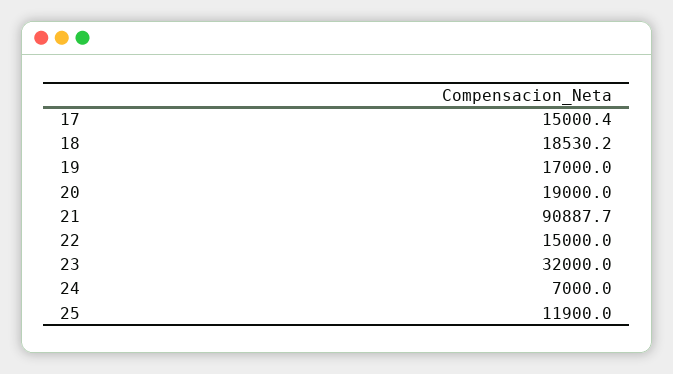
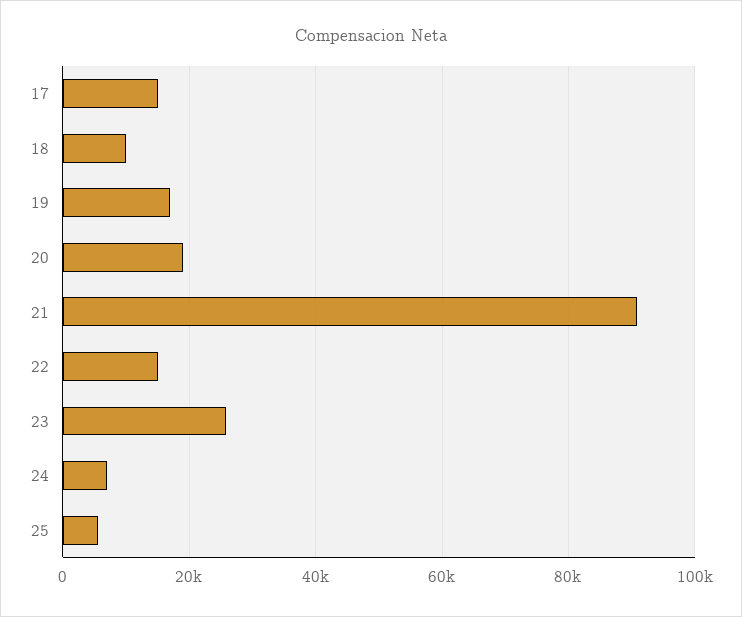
  {
    "17": 15000.4,
-   "18": 18530.2,
+   "18": 10000,
    "19": 17000,
    "20": 19000,
    "21": 90887.7,
    "22": 15000,
-   "23": 32000,
+   "23": 26000,
    "24": 7000,
-   "25": 11900
+   "25": 6000
  }

